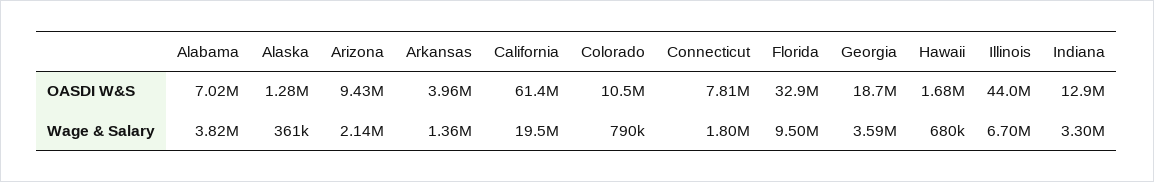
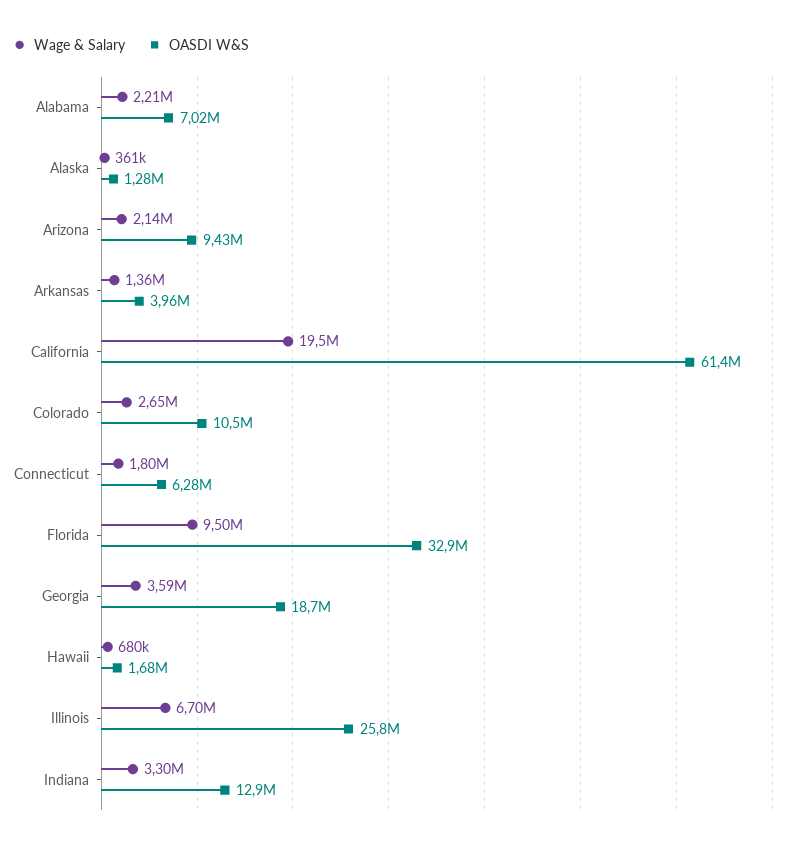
  {
    "OASDI W&S": {
      "Alabama": 7020000,
      "Alaska": 1280000,
      "Arizona": 9430000,
      "Arkansas": 3960000,
      "California": 61400000,
      "Colorado": 10500000,
-     "Connecticut": 7810000,
+     "Connecticut": 6280000,
      "Florida": 32900000,
      "Georgia": 18700000,
      "Hawaii": 1680000,
-     "Illinois": 44000000,
+     "Illinois": 25800000,
      "Indiana": 12900000
    },
    "Wage & Salary": {
-     "Alabama": 3820000,
+     "Alabama": 2210000,
      "Alaska": 361000,
      "Arizona": 2140000,
      "Arkansas": 1360000,
      "California": 19500000,
-     "Colorado": 790000,
+     "Colorado": 2650000,
      "Connecticut": 1800000,
      "Florida": 9500000,
      "Georgia": 3590000,
      "Hawaii": 680000,
      "Illinois": 6700000,
      "Indiana": 3300000
    }
  }

